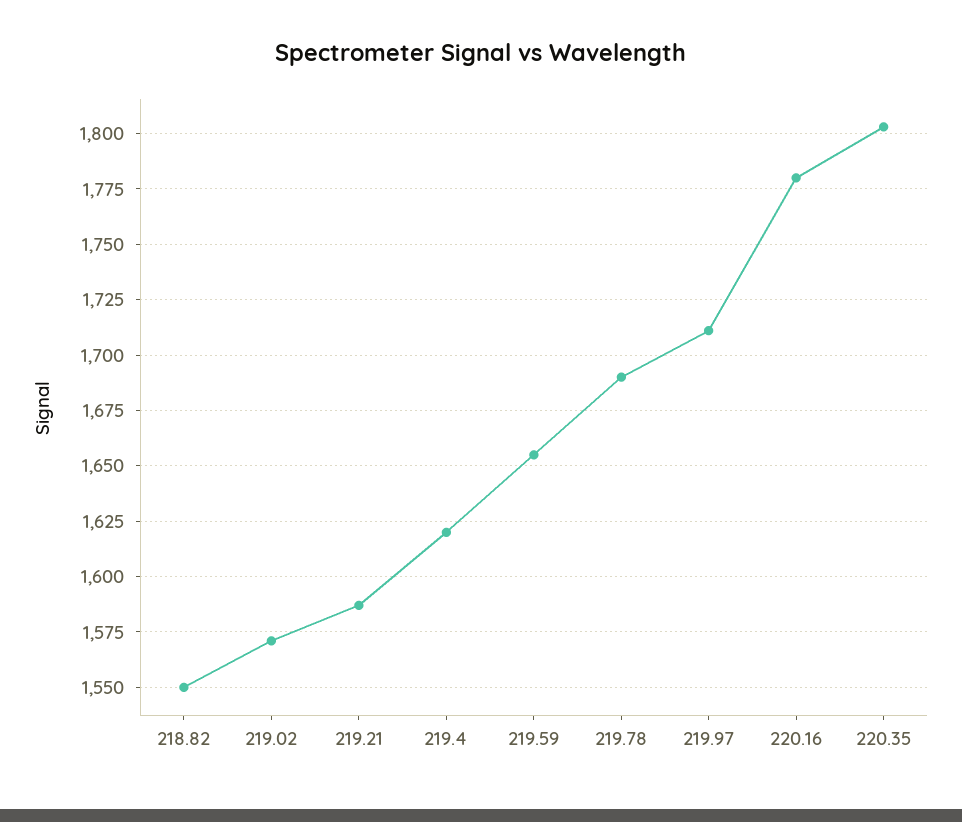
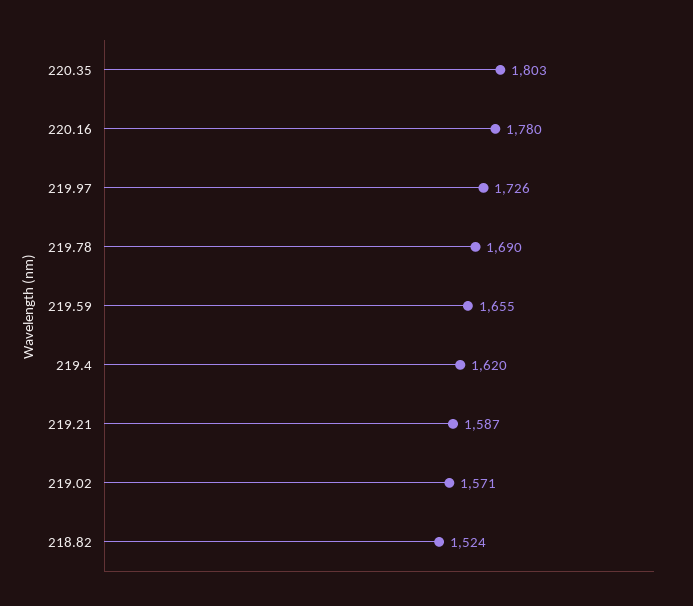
  {
-   "218.82": 1550,
+   "218.82": 1524,
    "219.02": 1571,
    "219.21": 1587,
    "219.4": 1620,
    "219.59": 1655,
    "219.78": 1690,
-   "219.97": 1710,
+   "219.97": 1726,
    "220.16": 1780,
    "220.35": 1803
  }

